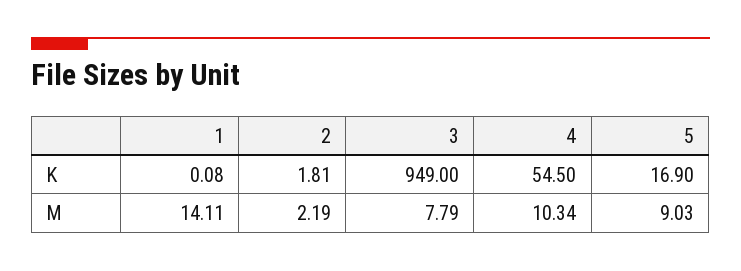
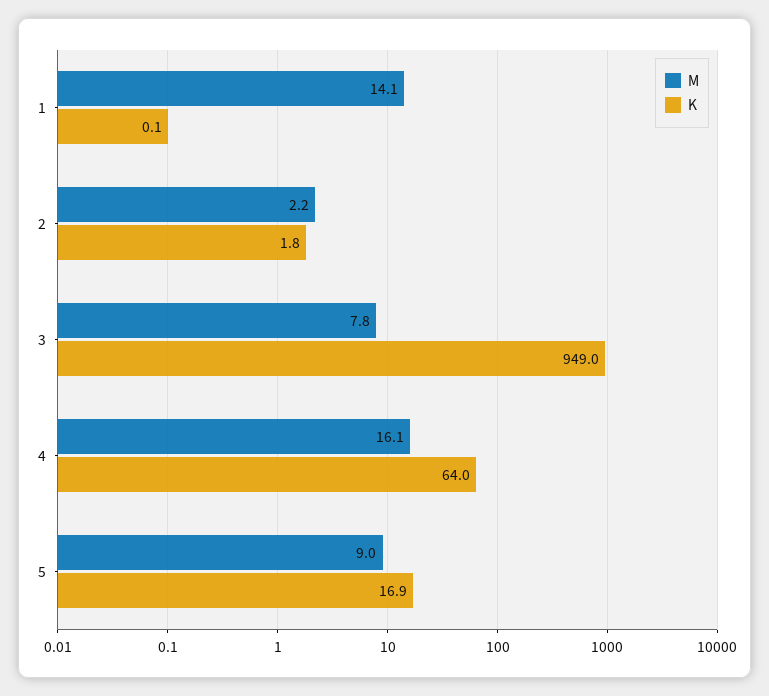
  {
    "K": {
      "1": 0.08,
      "2": 1.81,
      "3": 949,
-     "4": 54.5,
+     "4": 64,
      "5": 16.9
    },
    "M": {
      "1": 14.11,
      "2": 2.19,
      "3": 7.79,
-     "4": 10.34,
+     "4": 16.1,
      "5": 9.03
    }
  }

